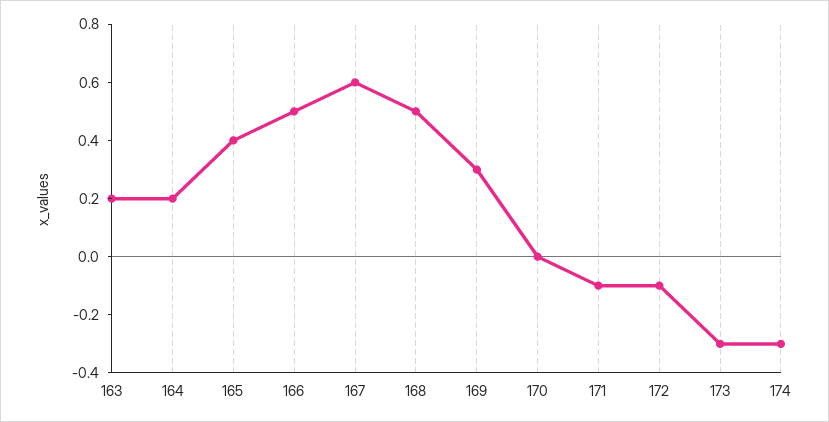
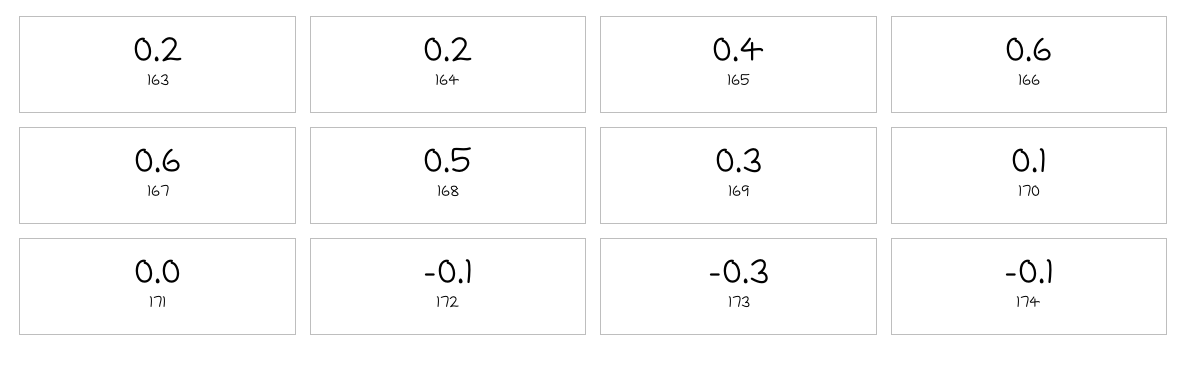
  {
    "163": 0.2,
    "164": 0.2,
    "165": 0.4,
-   "166": 0.5,
+   "166": 0.6,
    "167": 0.6,
    "168": 0.5,
    "169": 0.3,
-   "170": 0,
+   "170": 0.1,
-   "171": -0.1,
+   "171": 0,
    "172": -0.1,
    "173": -0.3,
-   "174": -0.3
+   "174": -0.1
  }

